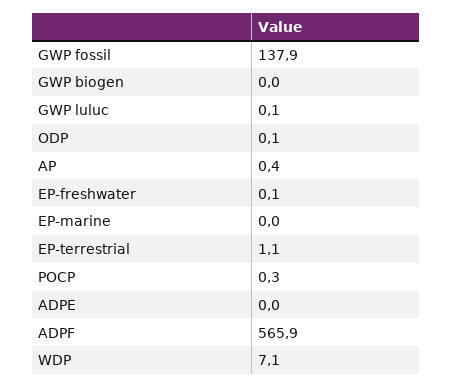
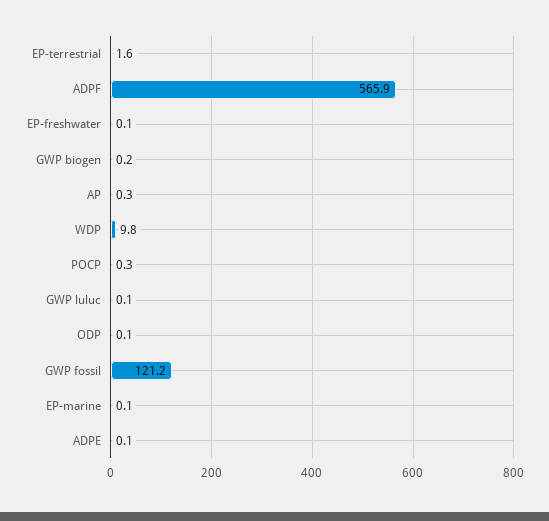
  {
-   "GWP fossil": 137.9,
+   "GWP fossil": 121.2,
-   "GWP biogen": 0,
+   "GWP biogen": 0.2,
    "GWP luluc": 0.1,
    "ODP": 0.1,
-   "AP": 0.4,
+   "AP": 0.3,
    "EP-freshwater": 0.1,
-   "EP-marine": 0,
+   "EP-marine": 0.1,
-   "EP-terrestrial": 1.1,
+   "EP-terrestrial": 1.6,
    "POCP": 0.3,
-   "ADPE": 0,
+   "ADPE": 0.1,
    "ADPF": 565.9,
-   "WDP": 7.1
+   "WDP": 9.8
  }

